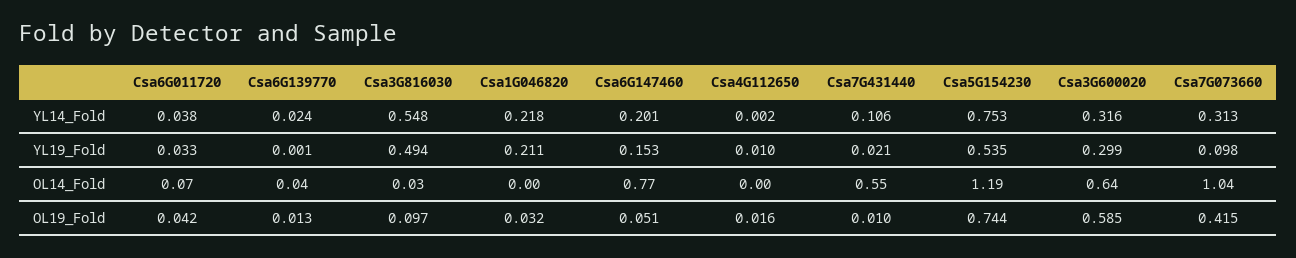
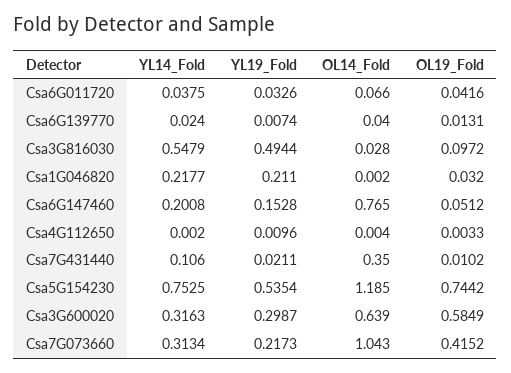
  {
    "Csa6G011720": {
      "YL14_Fold": 0.0375,
      "YL19_Fold": 0.0326,
      "OL14_Fold": 0.066,
      "OL19_Fold": 0.0416
    },
    "Csa6G139770": {
      "YL14_Fold": 0.024,
-     "YL19_Fold": 0.001,
+     "YL19_Fold": 0.0074,
      "OL14_Fold": 0.04,
      "OL19_Fold": 0.0131
    },
    "Csa3G816030": {
      "YL14_Fold": 0.5479,
      "YL19_Fold": 0.4944,
      "OL14_Fold": 0.028,
      "OL19_Fold": 0.0972
    },
    "Csa1G046820": {
      "YL14_Fold": 0.2177,
      "YL19_Fold": 0.211,
      "OL14_Fold": 0.002,
      "OL19_Fold": 0.032
    },
    "Csa6G147460": {
      "YL14_Fold": 0.2008,
      "YL19_Fold": 0.1528,
      "OL14_Fold": 0.765,
      "OL19_Fold": 0.0512
    },
    "Csa4G112650": {
      "YL14_Fold": 0.002,
      "YL19_Fold": 0.0096,
      "OL14_Fold": 0.004,
-     "OL19_Fold": 0.016
+     "OL19_Fold": 0.0033
    },
    "Csa7G431440": {
      "YL14_Fold": 0.106,
      "YL19_Fold": 0.0211,
-     "OL14_Fold": 0.55,
+     "OL14_Fold": 0.35,
      "OL19_Fold": 0.0102
    },
    "Csa5G154230": {
      "YL14_Fold": 0.7525,
      "YL19_Fold": 0.5354,
      "OL14_Fold": 1.185,
      "OL19_Fold": 0.7442
    },
    "Csa3G600020": {
      "YL14_Fold": 0.3163,
      "YL19_Fold": 0.2987,
      "OL14_Fold": 0.639,
      "OL19_Fold": 0.5849
    },
    "Csa7G073660": {
      "YL14_Fold": 0.3134,
-     "YL19_Fold": 0.098,
+     "YL19_Fold": 0.2173,
      "OL14_Fold": 1.043,
      "OL19_Fold": 0.4152
    }
  }

